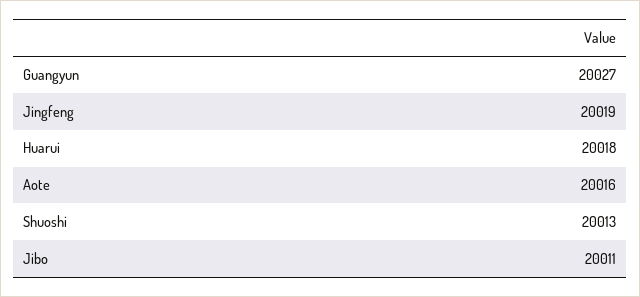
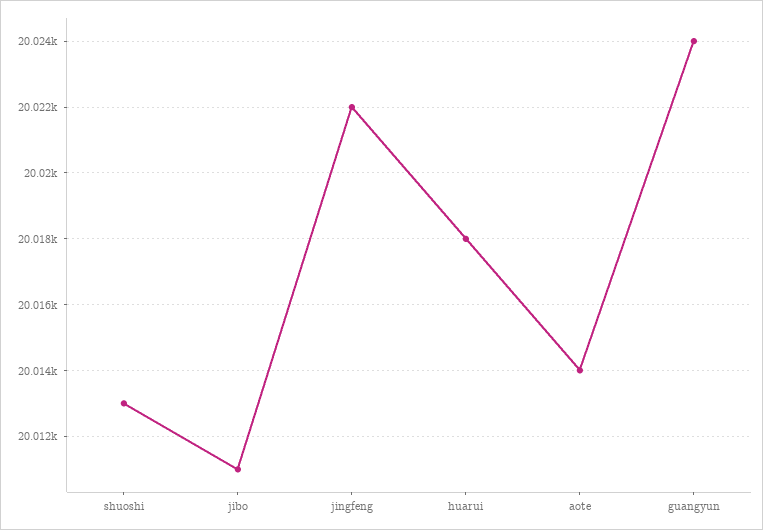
  {
-   "Guangyun": 20027,
+   "Guangyun": 20024,
-   "Jingfeng": 20019,
+   "Jingfeng": 20022,
    "Huarui": 20018,
-   "Aote": 20016,
+   "Aote": 20014,
    "Shuoshi": 20013,
    "Jibo": 20011
  }

